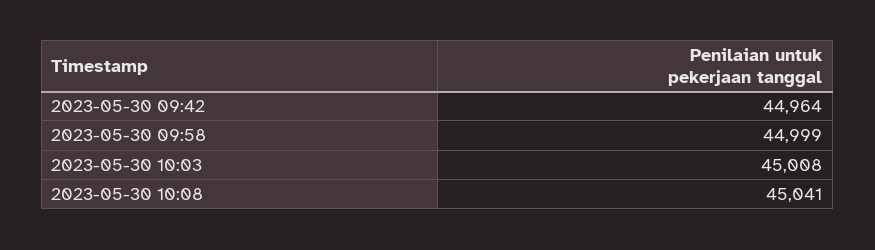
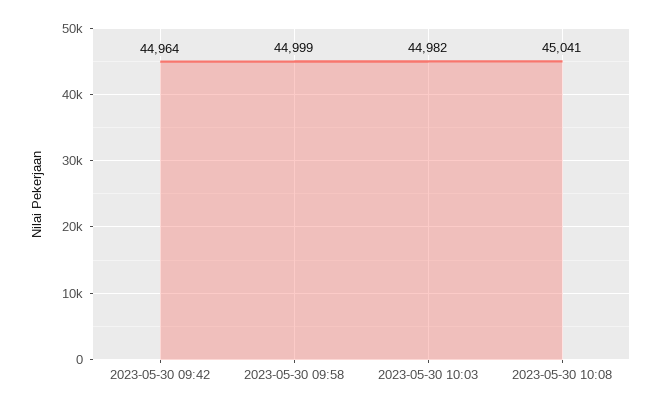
  {
    "2023-05-30 09:42": 44964,
    "2023-05-30 09:58": 44999,
-   "2023-05-30 10:03": 45008,
+   "2023-05-30 10:03": 44982,
    "2023-05-30 10:08": 45041
  }

